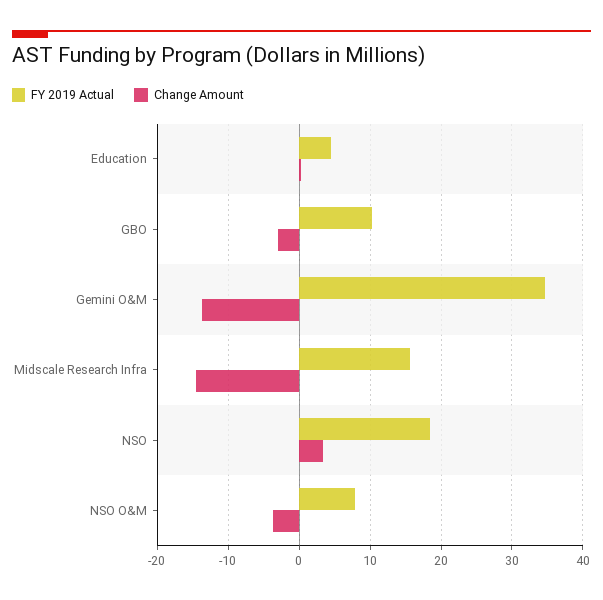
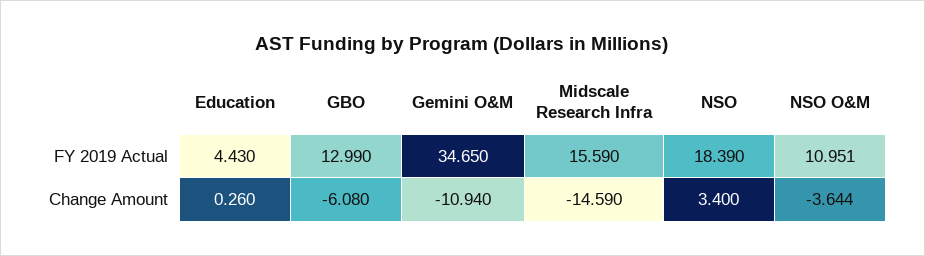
  {
    "FY 2019 Actual": {
      "Education": 4.43,
-     "GBO": 10,
+     "GBO": 12.99,
      "Gemini O&M": 34.65,
      "Midscale Research Infra": 15.59,
      "NSO": 18.39,
-     "NSO O&M": 8
+     "NSO O&M": 10.951
    },
    "Change Amount": {
      "Education": 0.26,
-     "GBO": -3,
+     "GBO": -6.08,
-     "Gemini O&M": -14,
+     "Gemini O&M": -10.94,
      "Midscale Research Infra": -14.59,
      "NSO": 3.4,
      "NSO O&M": -3.644
    }
  }

